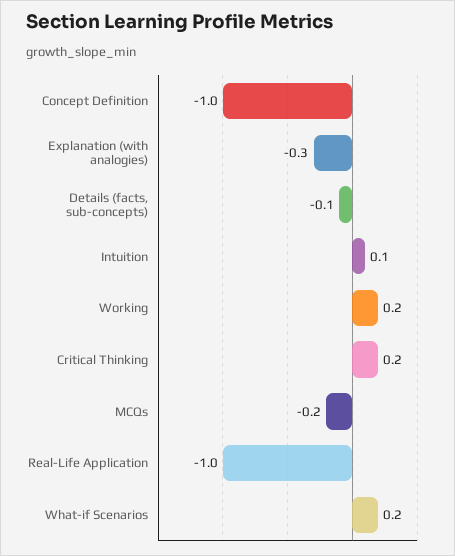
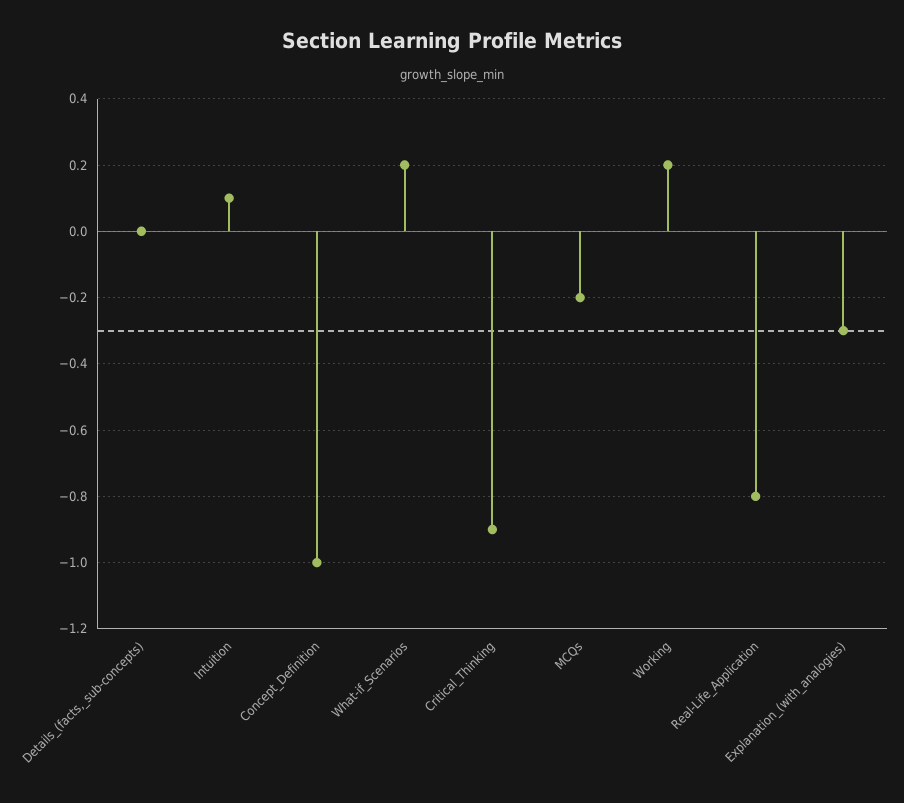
  {
    "Concept Definition": -1,
    "Explanation (with analogies)": -0.3,
-   "Details (facts, sub-concepts)": -0.1,
+   "Details (facts, sub-concepts)": 0,
    "Intuition": 0.1,
    "Working": 0.2,
-   "Critical Thinking": 0.2,
+   "Critical Thinking": -0.9,
    "MCQs": -0.2,
-   "Real-Life Application": -1,
+   "Real-Life Application": -0.8,
    "What-if Scenarios": 0.2
  }

